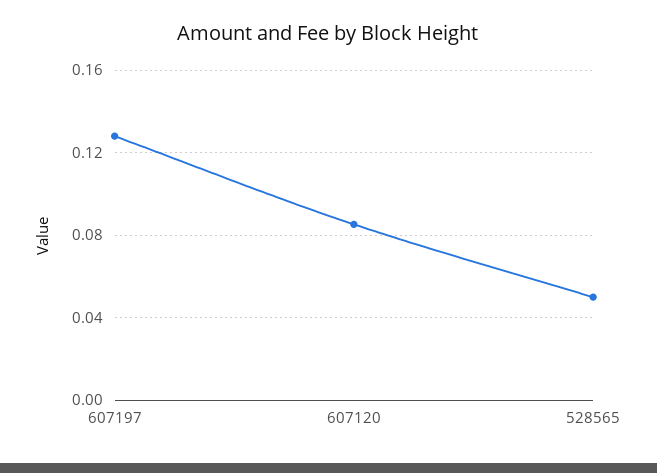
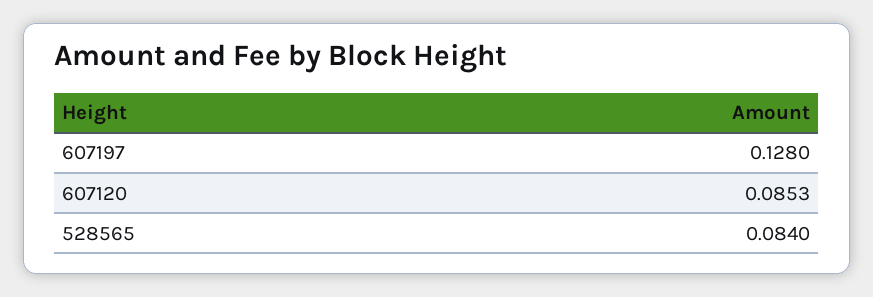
  {
    "607197": 0.128,
    "607120": 0.0853,
-   "528565": 0.05
+   "528565": 0.084
  }

